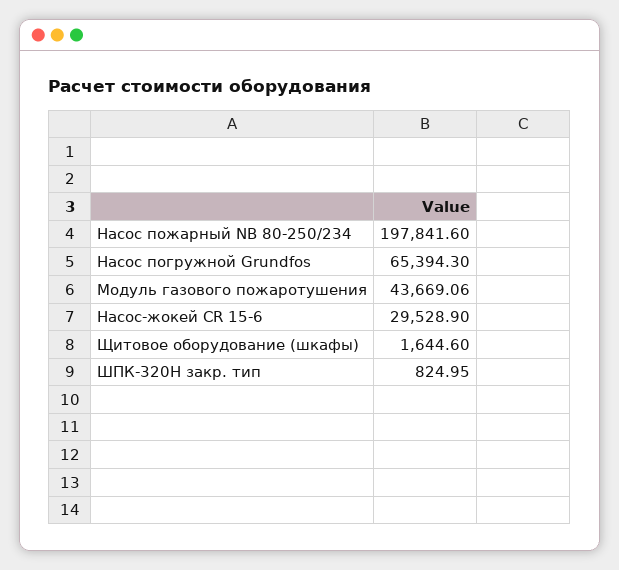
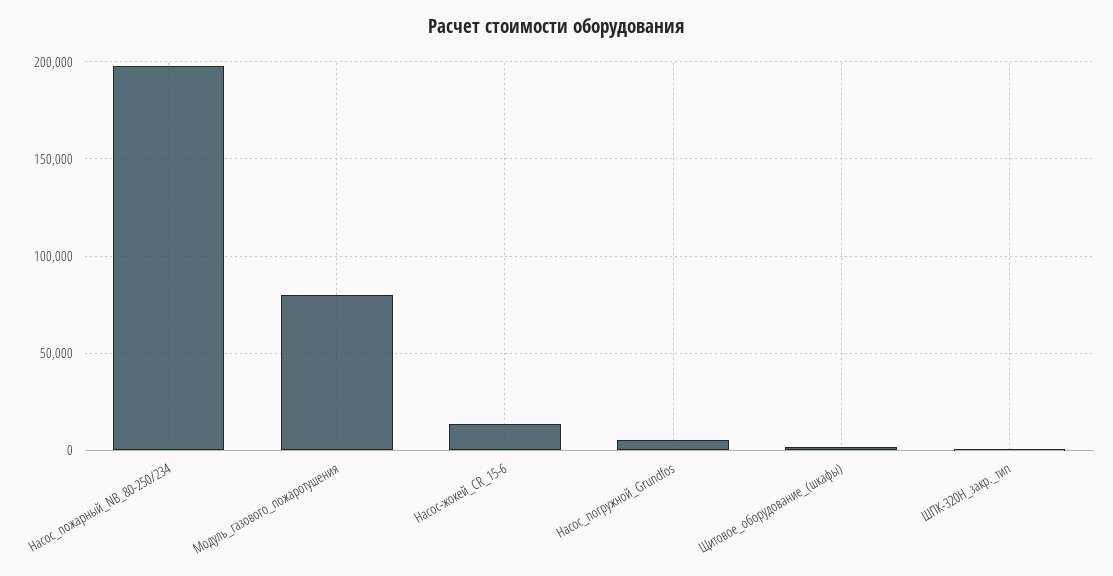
  {
    "Насос пожарный NB 80-250/234": 197841.6,
-   "Насос погружной Grundfos": 65394.3,
+   "Насос погружной Grundfos": 5000,
-   "Модуль газового пожаротушения": 43669.06,
+   "Модуль газового пожаротушения": 80000,
-   "Насос-жокей CR 15-6": 29528.9,
+   "Насос-жокей CR 15-6": 15000,
    "Щитовое оборудование (шкафы)": 1644.6,
    "ШПК-320Н закр. тип": 824.95
  }

